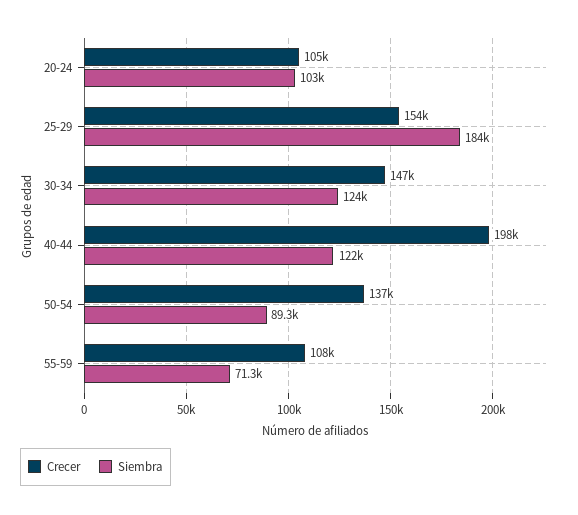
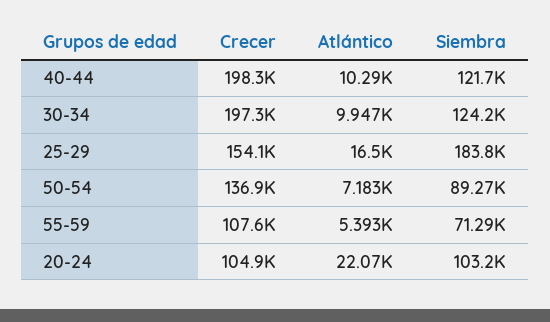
  {
    "Crecer": {
      "20-24": 104900,
      "25-29": 154100,
-     "30-34": 147000,
+     "30-34": 197300,
      "40-44": 198300,
      "50-54": 136900,
      "55-59": 107600
    },
    "Siembra": {
      "20-24": 103200,
      "25-29": 183800,
      "30-34": 124200,
      "40-44": 121700,
      "50-54": 89270,
      "55-59": 71290
-   }
+   },
+   "Atlántico": {
+     "40-44": 10290,
+     "30-34": 9947,
+     "25-29": 16500,
+     "50-54": 7183,
+     "55-59": 5393,
+     "20-24": 22070
+   }
  }

